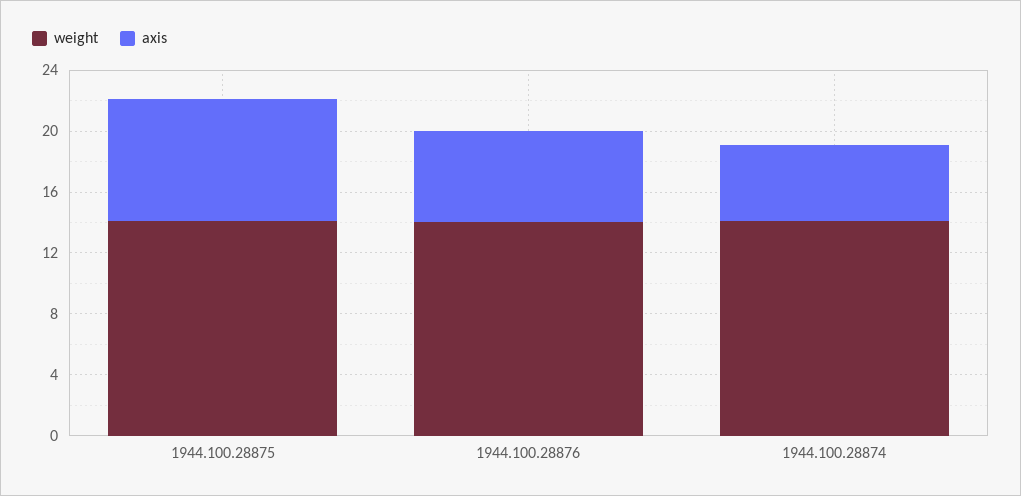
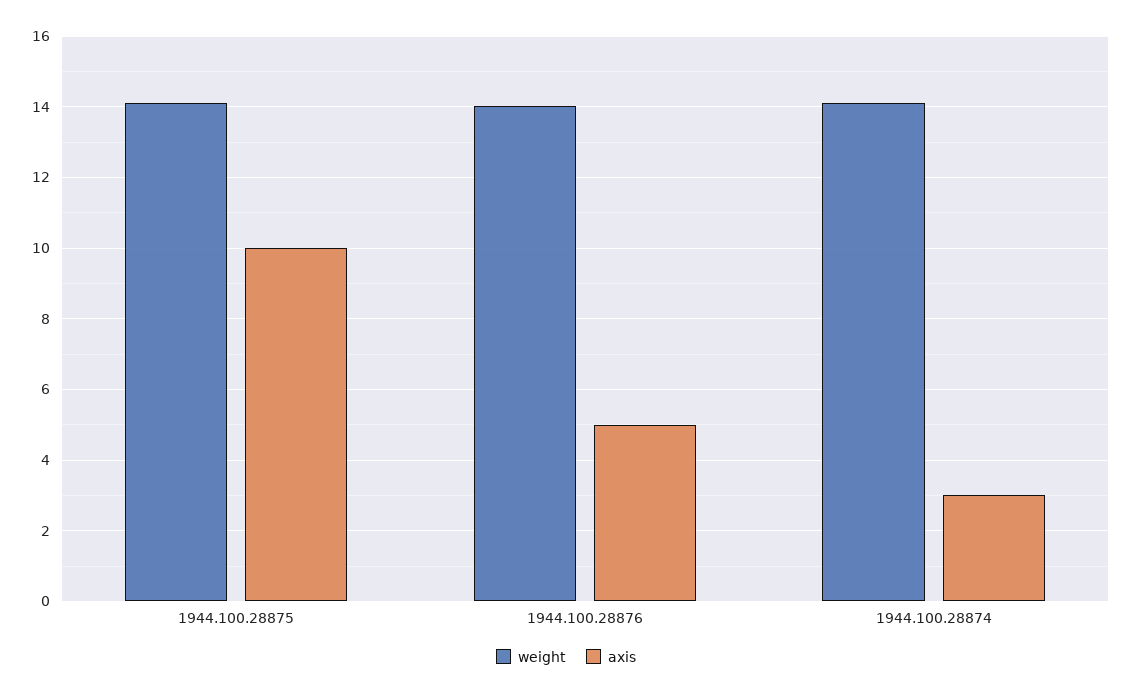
  {
    "weight": {
      "1944.100.28875": 14.2,
      "1944.100.28876": 14,
      "1944.100.28874": 14.2
    },
    "axis": {
-     "1944.100.28875": 8,
+     "1944.100.28875": 10,
-     "1944.100.28876": 6,
+     "1944.100.28876": 5,
-     "1944.100.28874": 5
+     "1944.100.28874": 3
    }
  }

